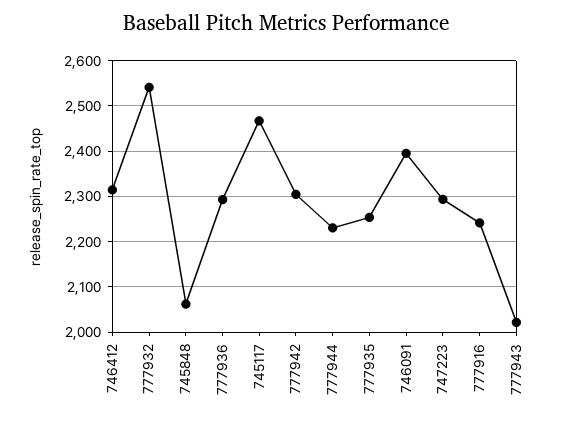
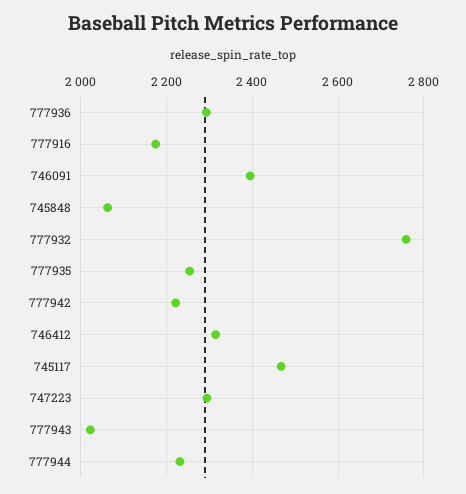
  {
    "746412": 2320,
-   "777932": 2540,
+   "777932": 2760,
    "745848": 2060,
    "777936": 2300,
    "745117": 2460,
-   "777942": 2300,
+   "777942": 2220,
    "777944": 2240,
    "777935": 2260,
    "746091": 2400,
    "747223": 2300,
-   "777916": 2240,
+   "777916": 2180,
    "777943": 2020
  }

